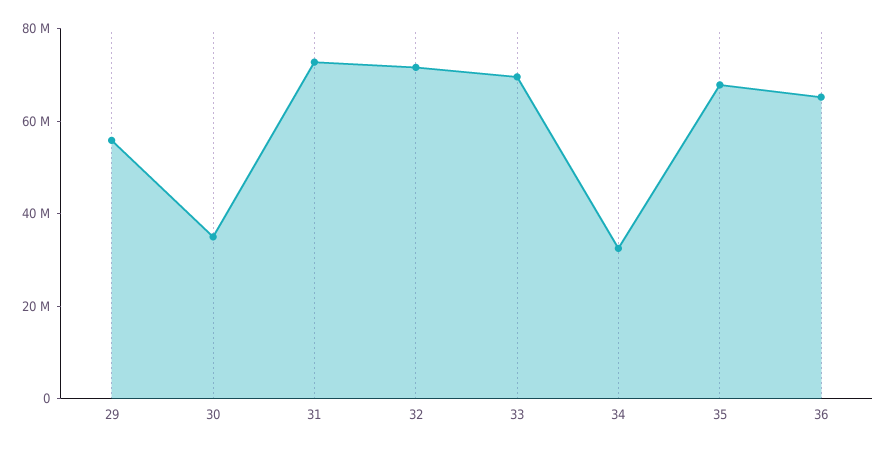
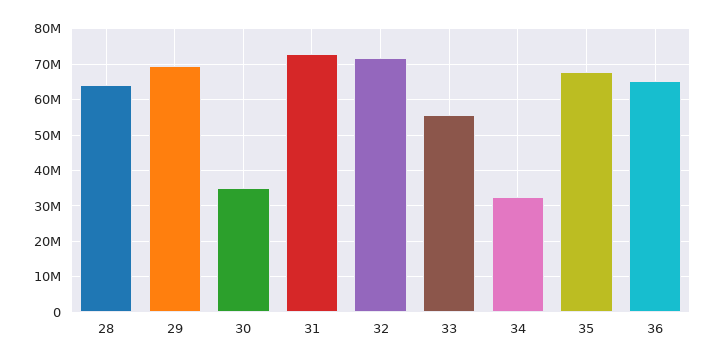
  {
-   "29": 55000000,
+   "29": 70000000,
    "30": 34000000,
    "31": 72000000,
    "32": 72000000,
-   "33": 70000000,
+   "33": 56000000,
    "34": 32000000,
    "35": 68000000,
-   "36": 66000000
+   "36": 66000000,
+   "28": 64000000
  }

